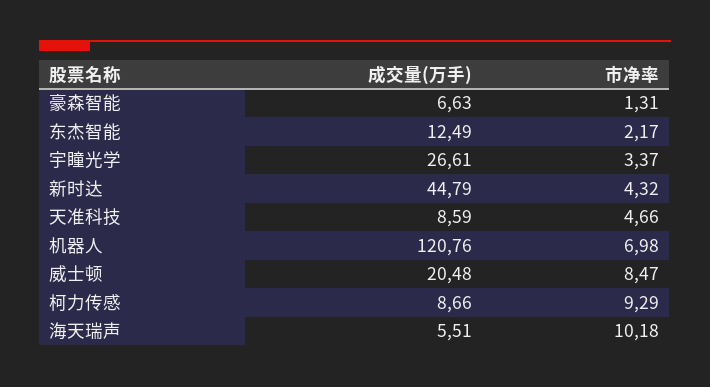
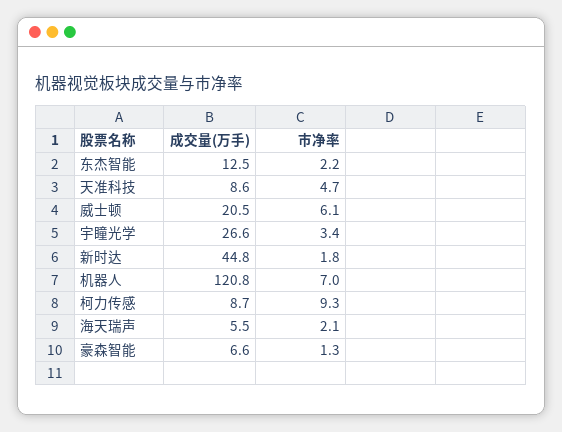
  {
    "成交量(万手)": {
      "豪森智能": 6.63,
      "东杰智能": 12.49,
      "宇瞳光学": 26.61,
      "新时达": 44.79,
      "天准科技": 8.59,
      "机器人": 120.76,
      "威士顿": 20.48,
      "柯力传感": 8.66,
      "海天瑞声": 5.51
    },
    "市净率": {
      "豪森智能": 1.31,
      "东杰智能": 2.17,
      "宇瞳光学": 3.37,
-     "新时达": 4.32,
+     "新时达": 1.8,
      "天准科技": 4.66,
      "机器人": 6.98,
-     "威士顿": 8.47,
+     "威士顿": 6.1,
      "柯力传感": 9.29,
-     "海天瑞声": 10.18
+     "海天瑞声": 2.1
    }
  }

